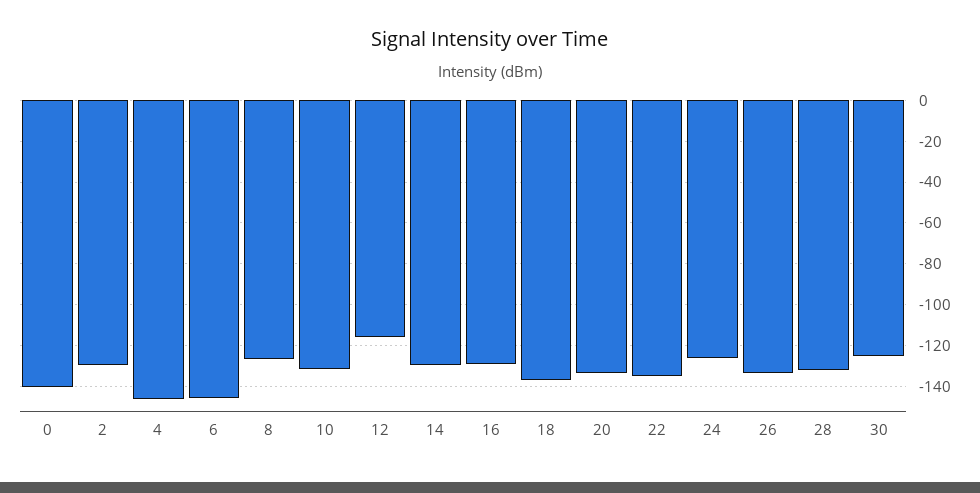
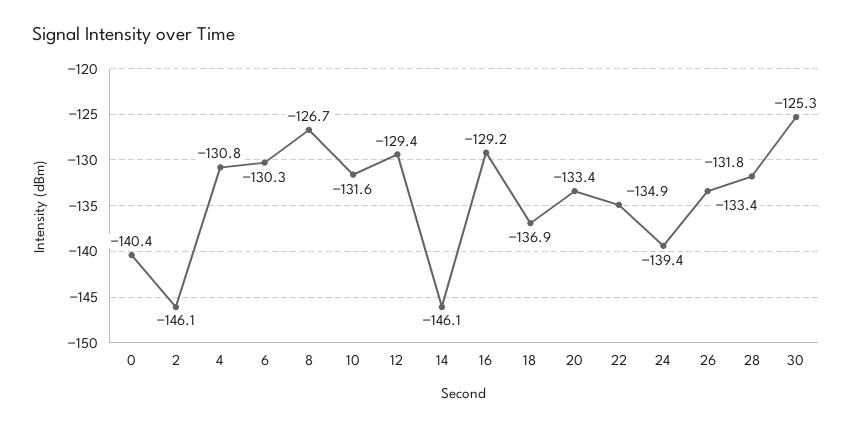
  {
    "0": -140.4,
-   "2": -130,
+   "2": -146.1,
-   "4": -145,
+   "4": -130.8,
-   "6": -145,
+   "6": -130.3,
    "8": -126.7,
    "10": -131.6,
-   "12": -115,
+   "12": -129.4,
-   "14": -130,
+   "14": -146.1,
    "16": -129.2,
    "18": -136.9,
    "20": -133.4,
    "22": -134.9,
-   "24": -125,
+   "24": -139.4,
    "26": -133.4,
    "28": -131.8,
    "30": -125.3
  }

